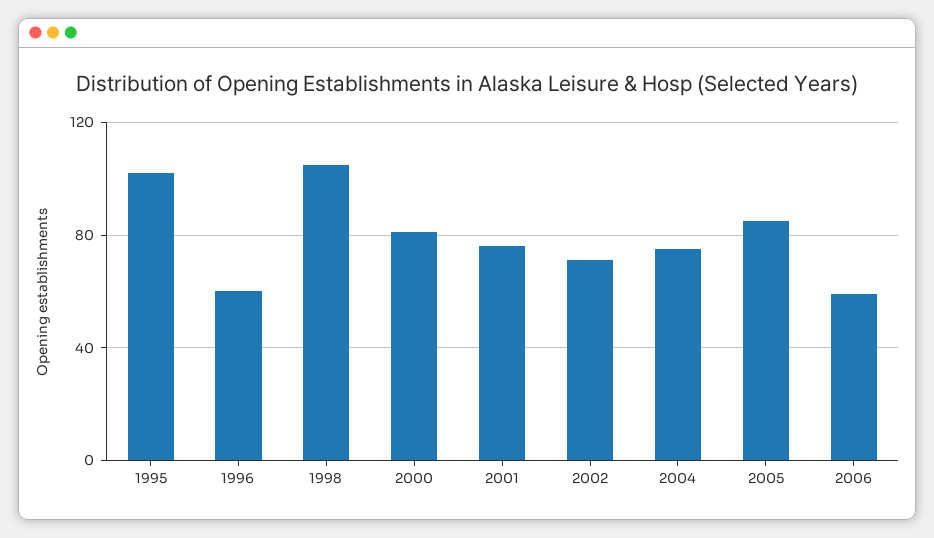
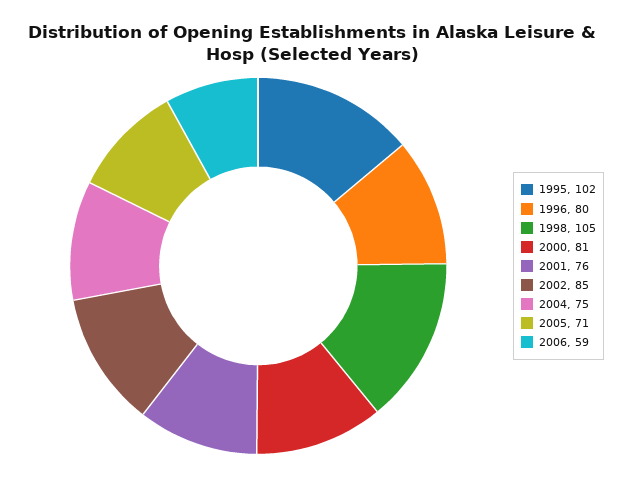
  {
    "1995": 102,
-   "1996": 60,
+   "1996": 80,
    "1998": 105,
    "2000": 81,
    "2001": 76,
-   "2002": 70,
+   "2002": 85,
    "2004": 75,
-   "2005": 85,
+   "2005": 71,
    "2006": 59
  }

